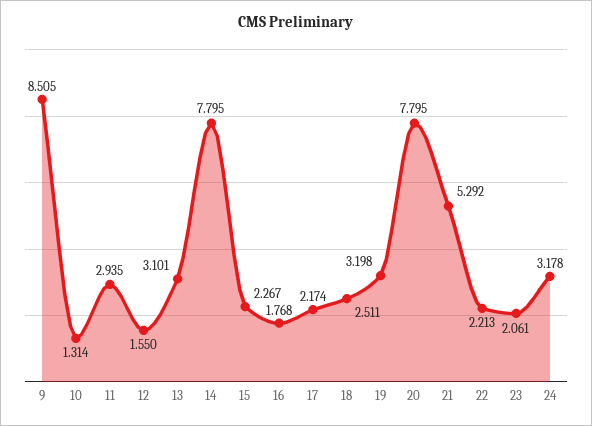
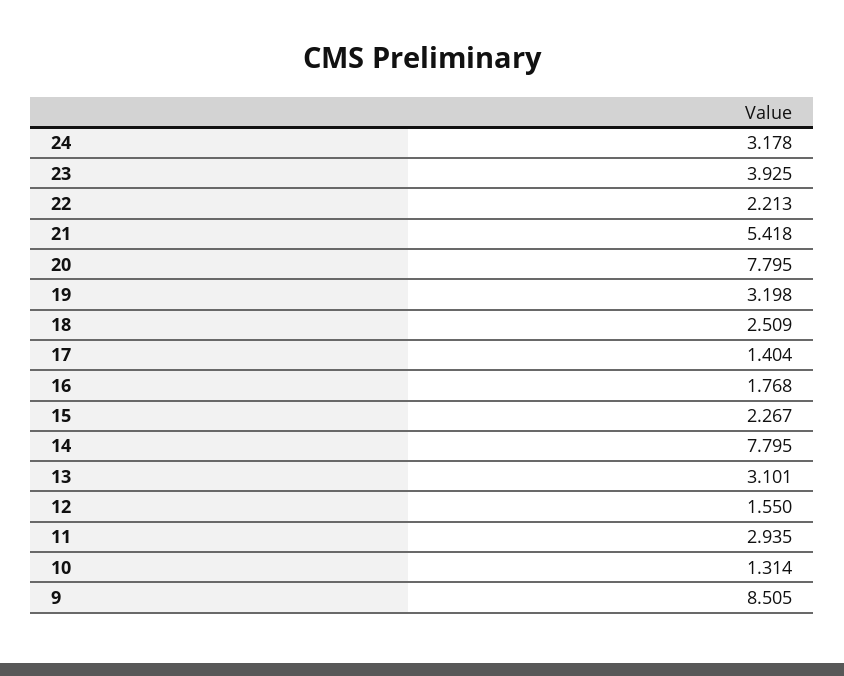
  {
    "9": 8.505,
    "10": 1.314,
    "11": 2.935,
    "12": 1.55,
    "13": 3.101,
    "14": 7.795,
    "15": 2.267,
    "16": 1.768,
-   "17": 2.174,
+   "17": 1.404,
-   "18": 2.511,
+   "18": 2.509,
    "19": 3.198,
    "20": 7.795,
-   "21": 5.292,
+   "21": 5.418,
    "22": 2.213,
-   "23": 2.061,
+   "23": 3.925,
    "24": 3.178
  }

